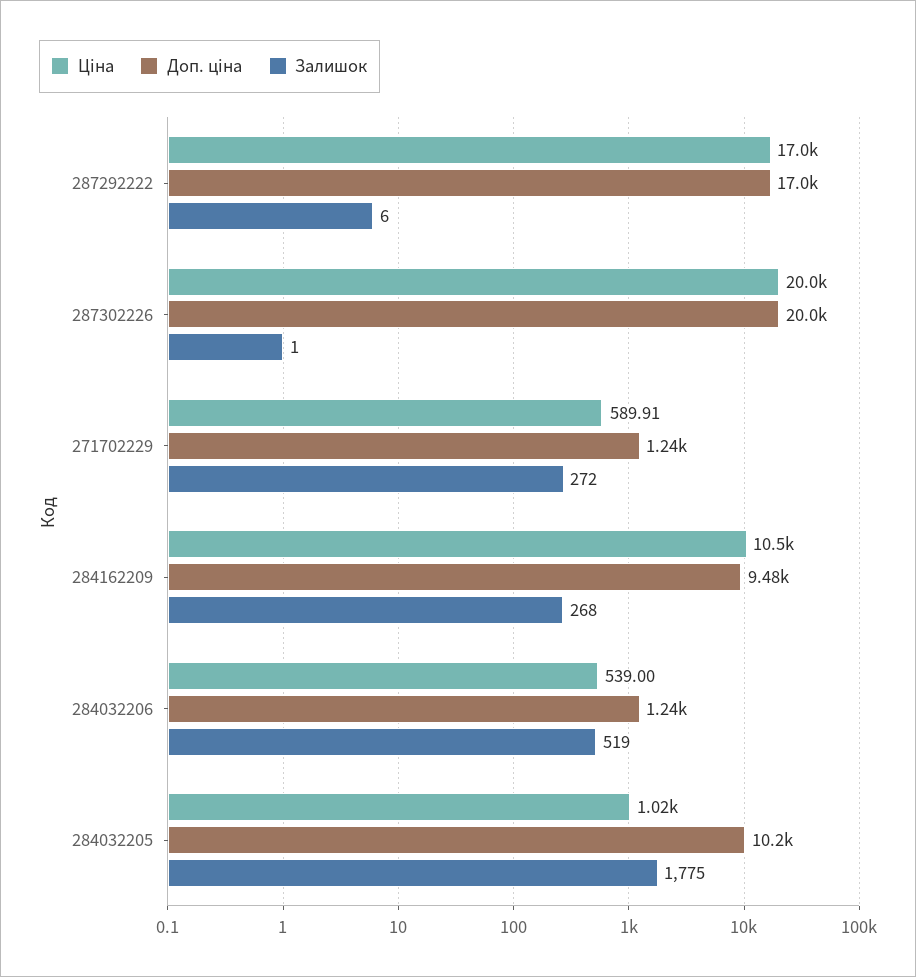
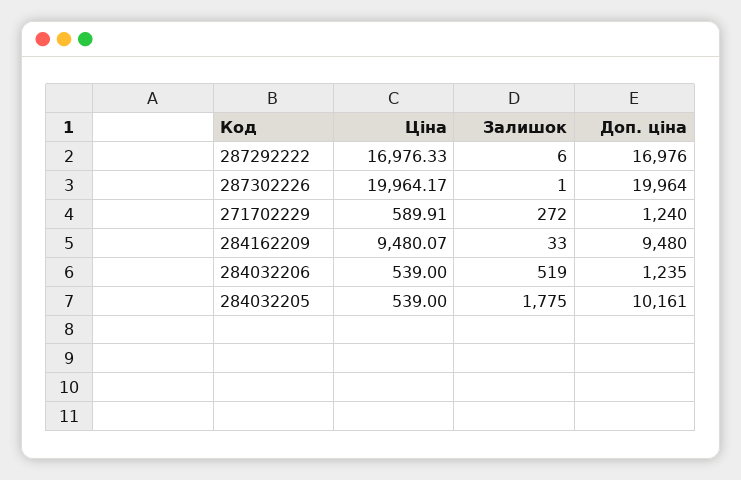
  {
    "Ціна": {
      "287292222": 16976.33,
      "287302226": 19964.17,
      "271702229": 589.91,
-     "284162209": 10500,
+     "284162209": 9480.07,
      "284032206": 539,
-     "284032205": 1020
+     "284032205": 539
    },
    "Доп. ціна": {
      "287292222": 16976,
      "287302226": 19964,
      "271702229": 1240,
      "284162209": 9480,
      "284032206": 1235,
      "284032205": 10161
    },
    "Залишок": {
      "287292222": 6,
      "287302226": 1,
      "271702229": 272,
-     "284162209": 268,
+     "284162209": 33,
      "284032206": 519,
      "284032205": 1775
    }
  }

